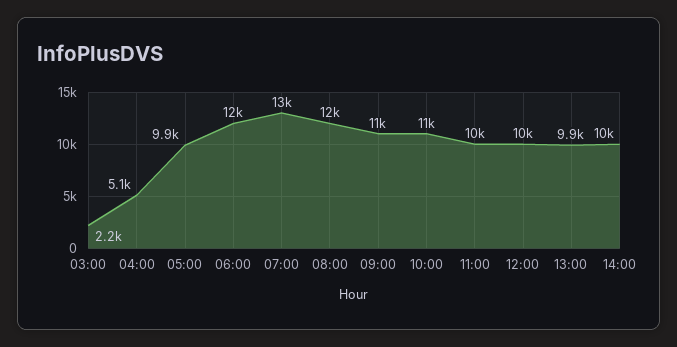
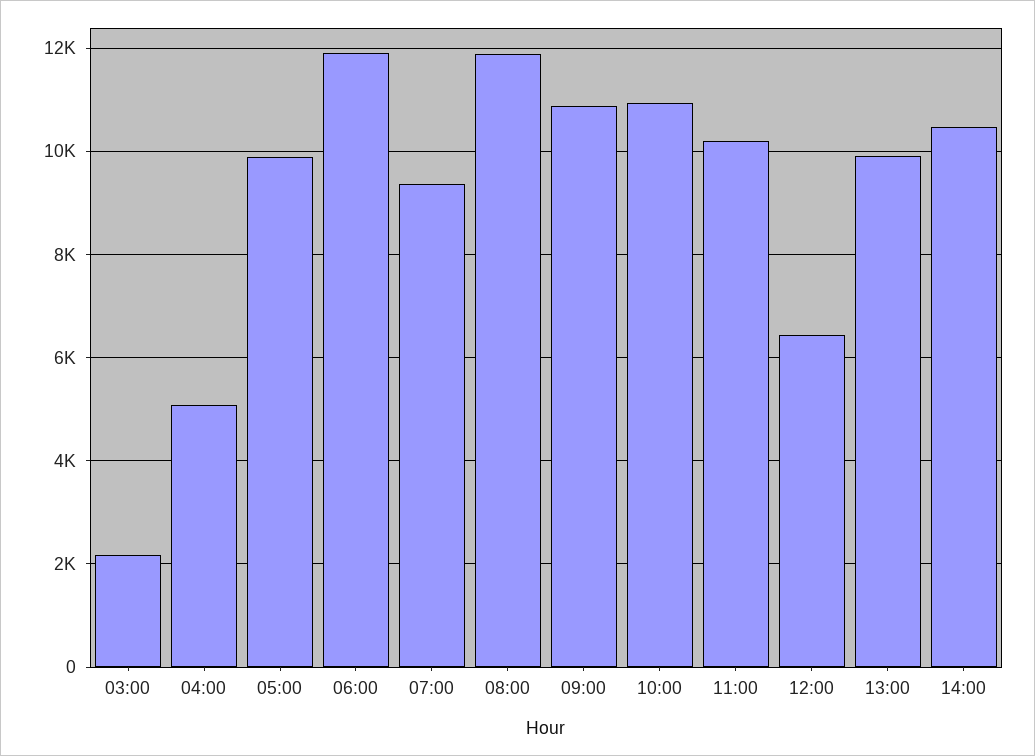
  {
    "03:00": 2200,
    "04:00": 5100,
    "05:00": 9900,
    "06:00": 12000,
-   "07:00": 13000,
+   "07:00": 9400,
    "08:00": 12000,
    "09:00": 11000,
    "10:00": 11000,
    "11:00": 10000,
-   "12:00": 10000,
+   "12:00": 6400,
    "13:00": 9900,
    "14:00": 10000
  }

